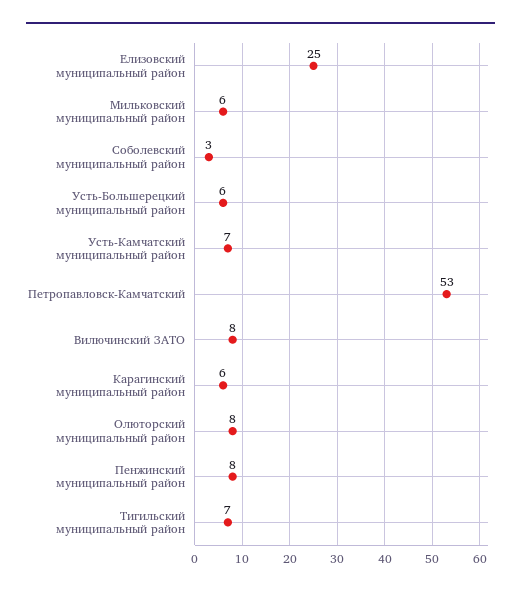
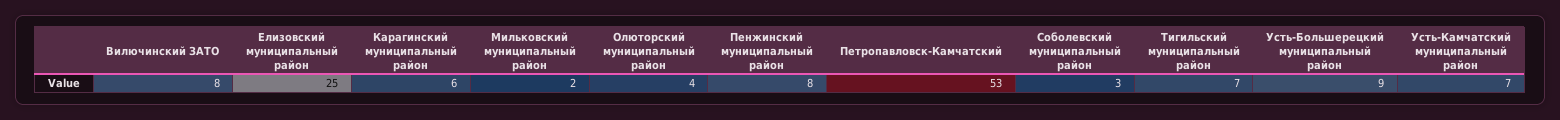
  {
    "Елизовский муниципальный район": 25,
-   "Мильковский муниципальный район": 6,
+   "Мильковский муниципальный район": 2,
    "Соболевский муниципальный район": 3,
-   "Усть-Большерецкий муниципальный район": 6,
+   "Усть-Большерецкий муниципальный район": 9,
    "Усть-Камчатский муниципальный район": 7,
    "Петропавловск-Камчатский": 53,
    "Вилючинский ЗАТО": 8,
    "Карагинский муниципальный район": 6,
-   "Олюторский муниципальный район": 8,
+   "Олюторский муниципальный район": 4,
    "Пенжинский муниципальный район": 8,
    "Тигильский муниципальный район": 7
  }

